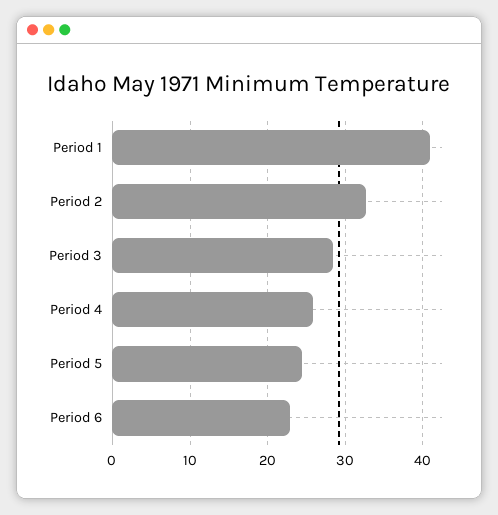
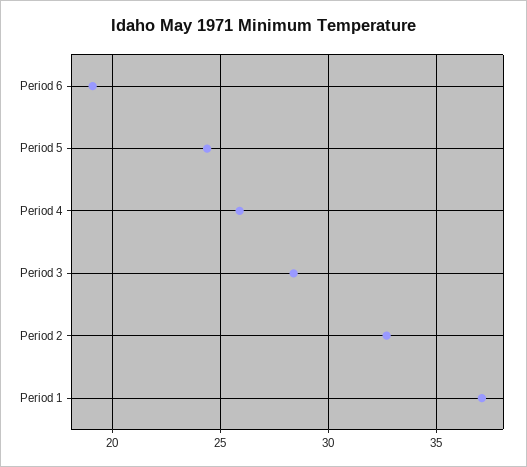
  {
-   "Period 1": 41,
+   "Period 1": 37,
    "Period 2": 32.5,
    "Period 3": 28.5,
    "Period 4": 26,
    "Period 5": 24.5,
-   "Period 6": 23
+   "Period 6": 19
  }

